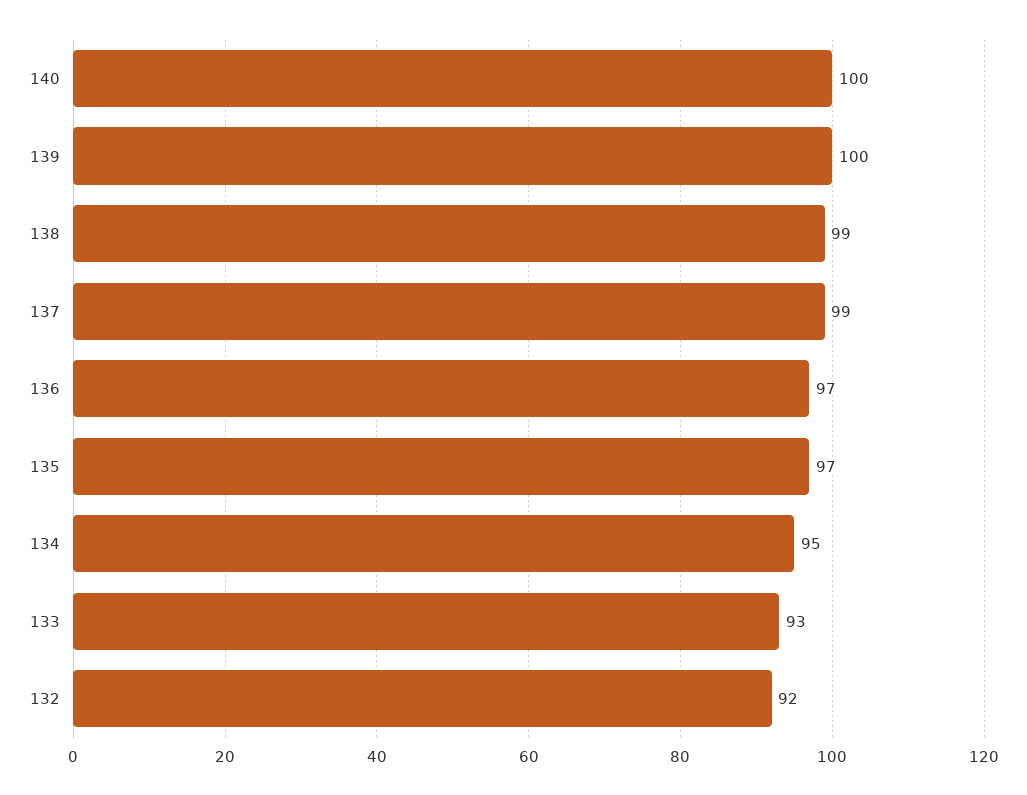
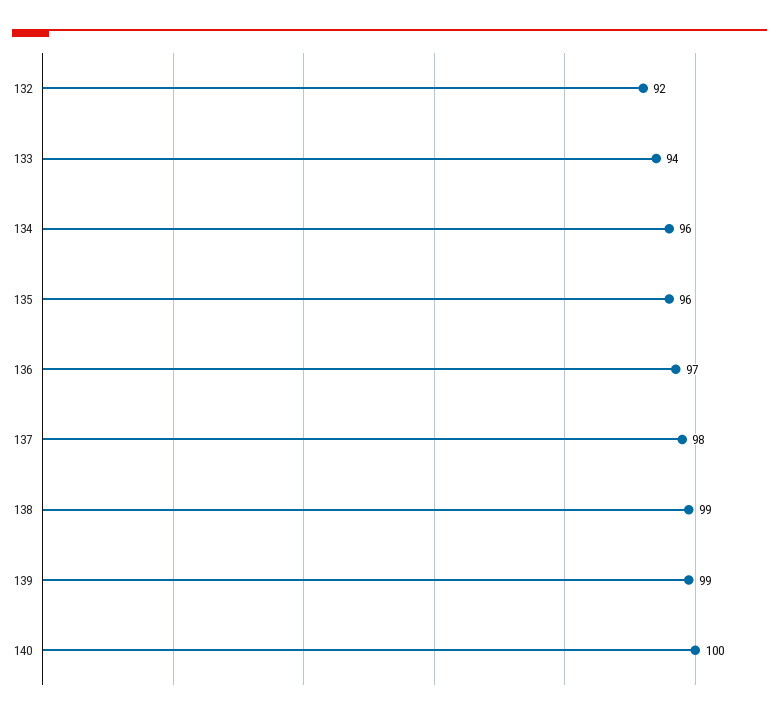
  {
    "140": 100,
-   "139": 100,
+   "139": 99,
    "138": 99,
-   "137": 99,
+   "137": 98,
    "136": 97,
-   "135": 97,
+   "135": 96,
-   "134": 95,
+   "134": 96,
-   "133": 93,
+   "133": 94,
    "132": 92
  }

